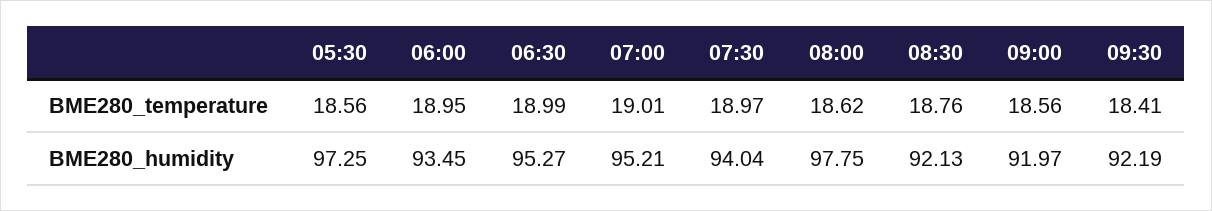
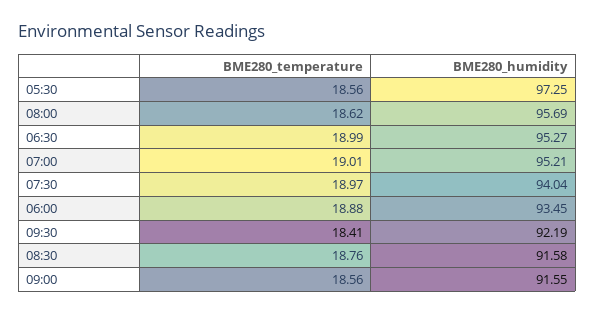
  {
    "05:30": {
      "BME280_temperature": 18.56,
      "BME280_humidity": 97.25
    },
    "06:00": {
-     "BME280_temperature": 18.95,
+     "BME280_temperature": 18.88,
      "BME280_humidity": 93.45
    },
    "06:30": {
      "BME280_temperature": 18.99,
      "BME280_humidity": 95.27
    },
    "07:00": {
      "BME280_temperature": 19.01,
      "BME280_humidity": 95.21
    },
    "07:30": {
      "BME280_temperature": 18.97,
      "BME280_humidity": 94.04
    },
    "08:00": {
      "BME280_temperature": 18.62,
-     "BME280_humidity": 97.75
+     "BME280_humidity": 95.69
    },
    "08:30": {
      "BME280_temperature": 18.76,
-     "BME280_humidity": 92.13
+     "BME280_humidity": 91.58
    },
    "09:00": {
      "BME280_temperature": 18.56,
-     "BME280_humidity": 91.97
+     "BME280_humidity": 91.55
    },
    "09:30": {
      "BME280_temperature": 18.41,
      "BME280_humidity": 92.19
    }
  }

